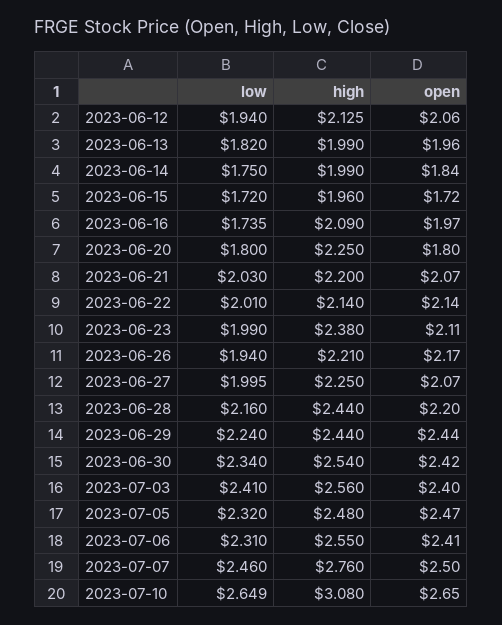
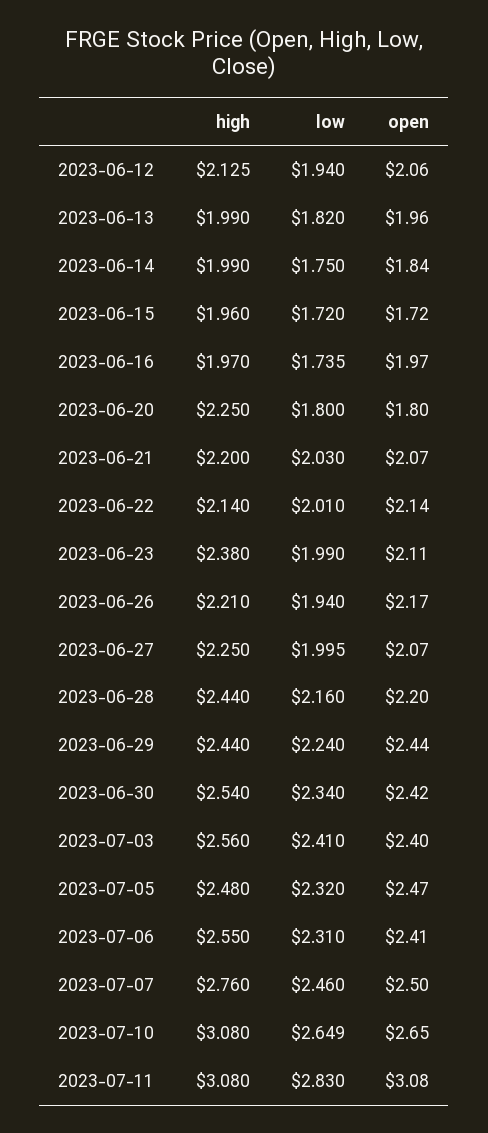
  {
    "low": {
      "2023-06-12": 1.94,
      "2023-06-13": 1.82,
      "2023-06-14": 1.75,
      "2023-06-15": 1.72,
      "2023-06-16": 1.735,
      "2023-06-20": 1.8,
      "2023-06-21": 2.03,
      "2023-06-22": 2.01,
      "2023-06-23": 1.99,
      "2023-06-26": 1.94,
      "2023-06-27": 1.995,
      "2023-06-28": 2.16,
      "2023-06-29": 2.24,
      "2023-06-30": 2.34,
      "2023-07-03": 2.41,
      "2023-07-05": 2.32,
      "2023-07-06": 2.31,
      "2023-07-07": 2.46,
-     "2023-07-10": 2.649
+     "2023-07-10": 2.649,
+     "2023-07-11": 2.83
    },
    "high": {
      "2023-06-12": 2.125,
      "2023-06-13": 1.99,
      "2023-06-14": 1.99,
      "2023-06-15": 1.96,
-     "2023-06-16": 2.09,
+     "2023-06-16": 1.97,
      "2023-06-20": 2.25,
      "2023-06-21": 2.2,
      "2023-06-22": 2.14,
      "2023-06-23": 2.38,
      "2023-06-26": 2.21,
      "2023-06-27": 2.25,
      "2023-06-28": 2.44,
      "2023-06-29": 2.44,
      "2023-06-30": 2.54,
      "2023-07-03": 2.56,
      "2023-07-05": 2.48,
      "2023-07-06": 2.55,
      "2023-07-07": 2.76,
-     "2023-07-10": 3.08
+     "2023-07-10": 3.08,
+     "2023-07-11": 3.08
    },
    "open": {
      "2023-06-12": 2.06,
      "2023-06-13": 1.96,
      "2023-06-14": 1.84,
      "2023-06-15": 1.72,
      "2023-06-16": 1.97,
      "2023-06-20": 1.8,
      "2023-06-21": 2.07,
      "2023-06-22": 2.14,
      "2023-06-23": 2.11,
      "2023-06-26": 2.17,
      "2023-06-27": 2.07,
      "2023-06-28": 2.2,
      "2023-06-29": 2.44,
      "2023-06-30": 2.42,
      "2023-07-03": 2.4,
      "2023-07-05": 2.47,
      "2023-07-06": 2.41,
      "2023-07-07": 2.5,
-     "2023-07-10": 2.65
+     "2023-07-10": 2.65,
+     "2023-07-11": 3.08
    }
  }

